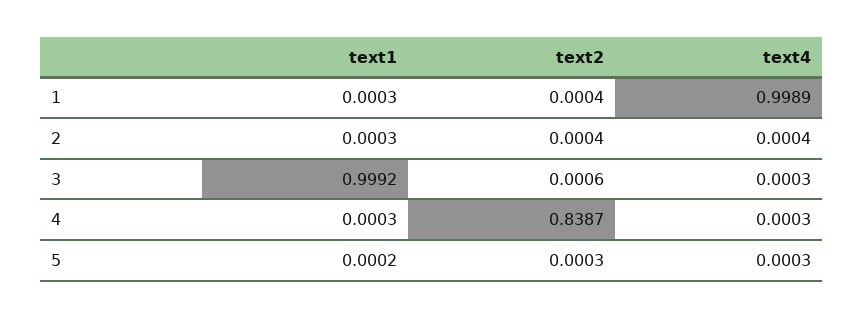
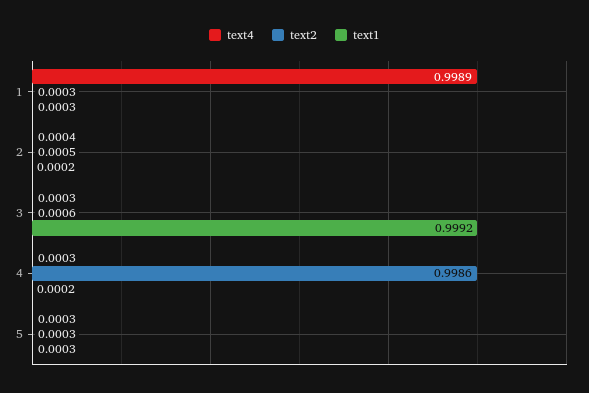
  {
    "text1": {
      "1": 0.0003,
-     "2": 0.0003,
+     "2": 0.0002,
      "3": 0.9992,
-     "4": 0.0003,
+     "4": 0.0002,
-     "5": 0.0002
+     "5": 0.0003
    },
    "text2": {
-     "1": 0.0004,
+     "1": 0.0003,
-     "2": 0.0004,
+     "2": 0.0005,
      "3": 0.0006,
-     "4": 0.8387,
+     "4": 0.9986,
      "5": 0.0003
    },
    "text4": {
      "1": 0.9989,
      "2": 0.0004,
      "3": 0.0003,
      "4": 0.0003,
      "5": 0.0003
    }
  }

